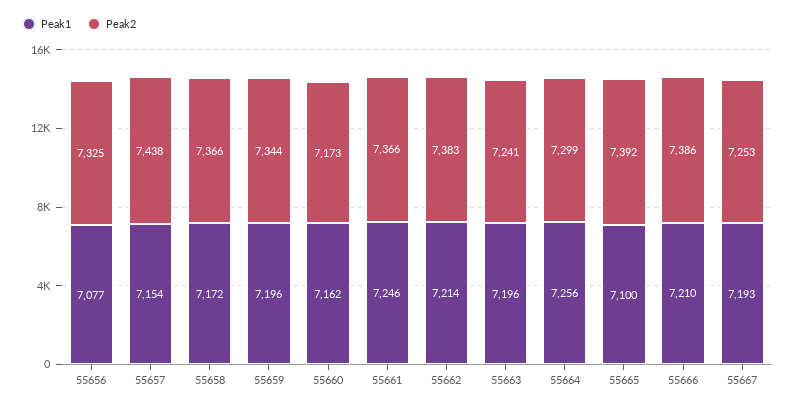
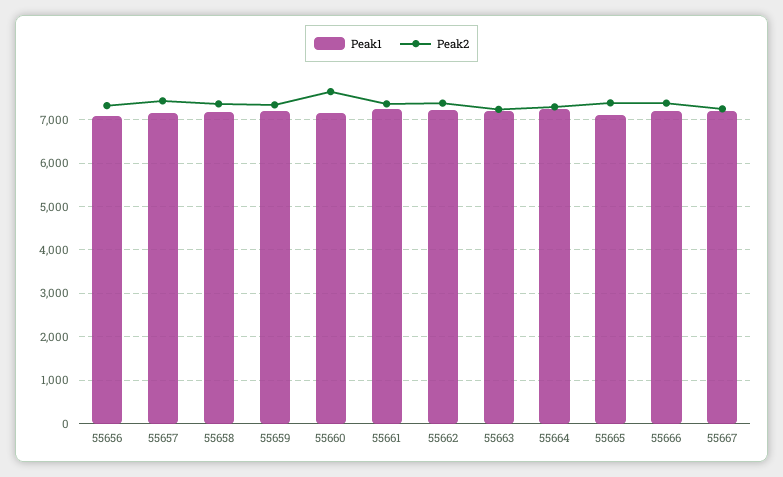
  {
    "Peak1": {
      "55656": 7077,
      "55657": 7154,
      "55658": 7172,
      "55659": 7196,
      "55660": 7162,
      "55661": 7246,
      "55662": 7214,
      "55663": 7196,
      "55664": 7256,
      "55665": 7100,
      "55666": 7210,
      "55667": 7193
    },
    "Peak2": {
      "55656": 7325,
      "55657": 7438,
      "55658": 7366,
      "55659": 7344,
-     "55660": 7173,
+     "55660": 7600,
      "55661": 7366,
      "55662": 7383,
      "55663": 7241,
      "55664": 7299,
      "55665": 7392,
      "55666": 7386,
      "55667": 7253
    }
  }

